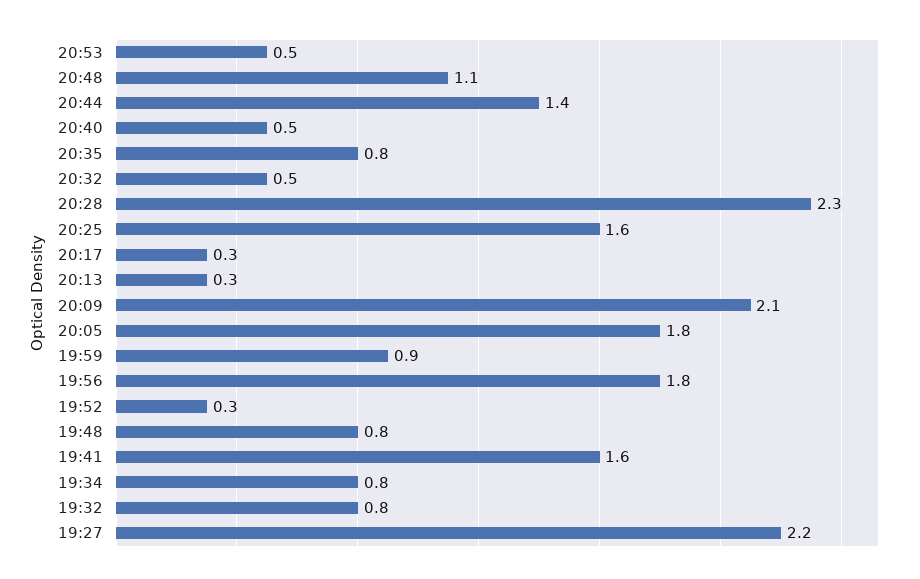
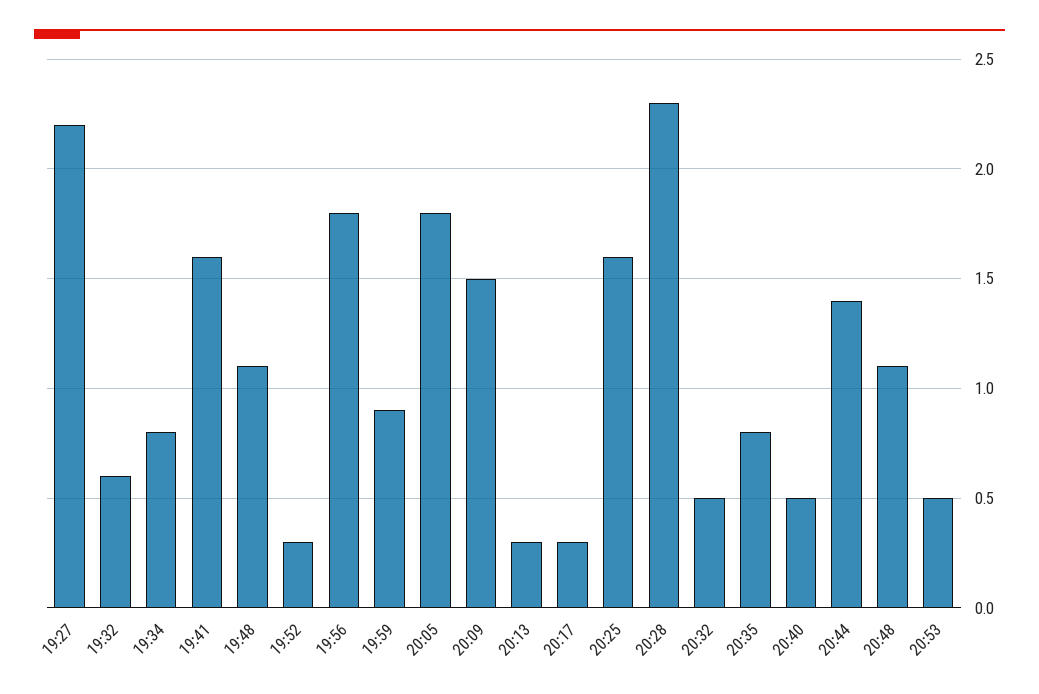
  {
    "20:53": 0.5,
    "20:48": 1.1,
    "20:44": 1.4,
    "20:40": 0.5,
    "20:35": 0.8,
    "20:32": 0.5,
    "20:28": 2.3,
    "20:25": 1.6,
    "20:17": 0.3,
    "20:13": 0.3,
-   "20:09": 2.1,
+   "20:09": 1.5,
    "20:05": 1.8,
    "19:59": 0.9,
    "19:56": 1.8,
    "19:52": 0.3,
-   "19:48": 0.8,
+   "19:48": 1.1,
    "19:41": 1.6,
    "19:34": 0.8,
-   "19:32": 0.8,
+   "19:32": 0.6,
    "19:27": 2.2
  }

